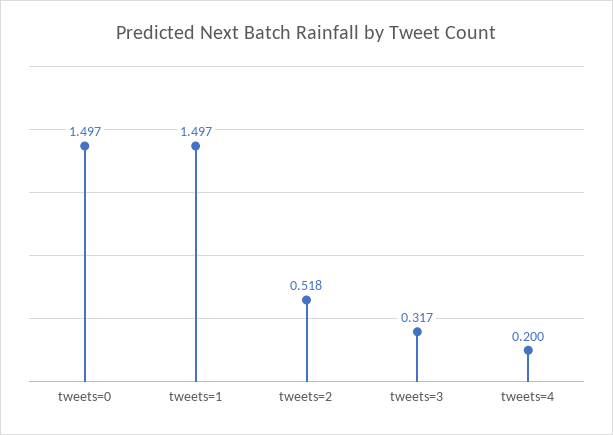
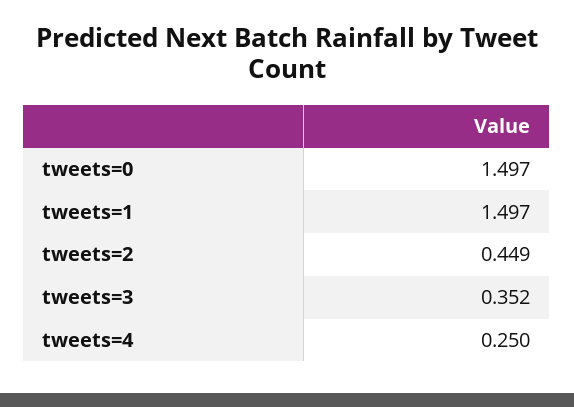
  {
    "tweets=0": 1.497,
    "tweets=1": 1.497,
-   "tweets=2": 0.518,
+   "tweets=2": 0.449,
-   "tweets=3": 0.317,
+   "tweets=3": 0.352,
-   "tweets=4": 0.2
+   "tweets=4": 0.25
  }

